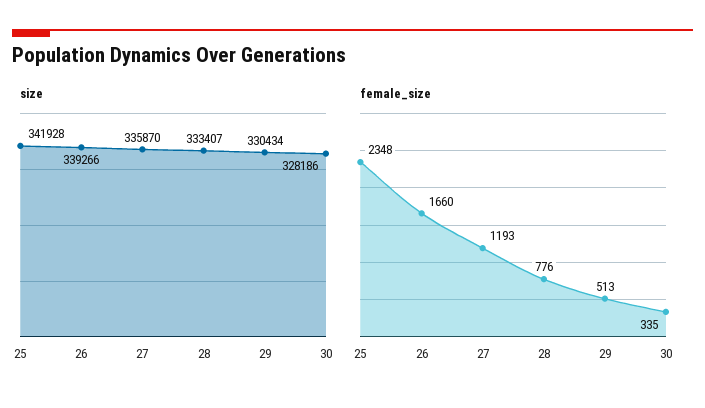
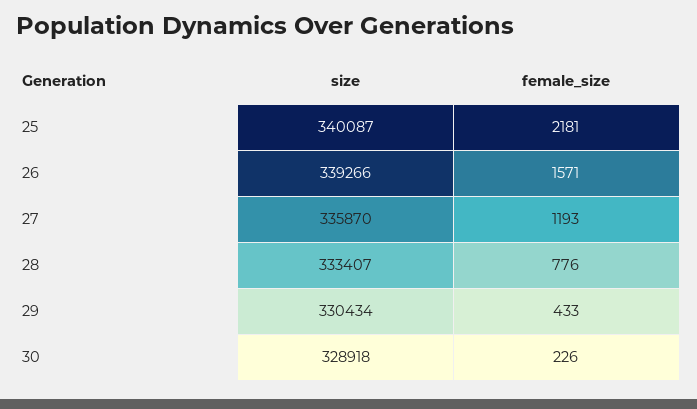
  {
    "size": {
-     "25": 341928,
+     "25": 340087,
      "26": 339266,
      "27": 335870,
      "28": 333407,
      "29": 330434,
-     "30": 328186
+     "30": 328918
    },
    "female_size": {
-     "25": 2348,
+     "25": 2181,
-     "26": 1660,
+     "26": 1571,
      "27": 1193,
      "28": 776,
-     "29": 513,
+     "29": 433,
-     "30": 335
+     "30": 226
    }
  }

